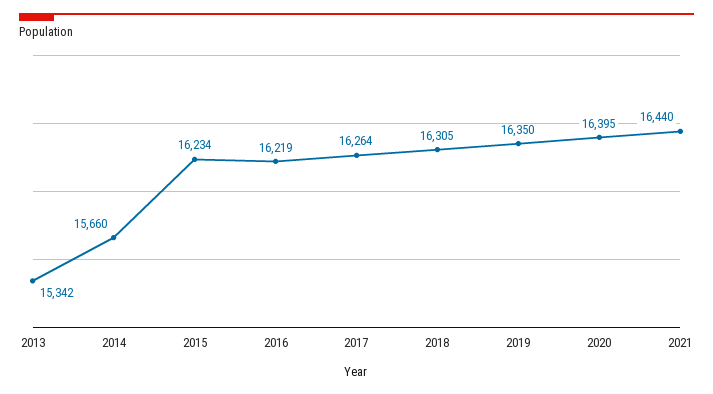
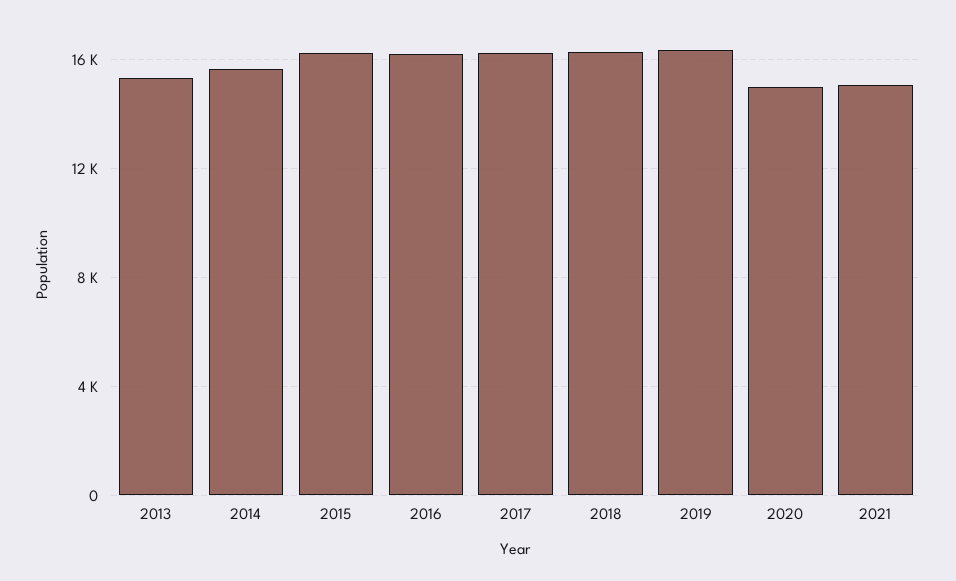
  {
    "2013": 15342,
    "2014": 15660,
    "2015": 16234,
    "2016": 16219,
    "2017": 16264,
    "2018": 16305,
    "2019": 16350,
-   "2020": 16395,
+   "2020": 15000,
-   "2021": 16440
+   "2021": 15000
  }

